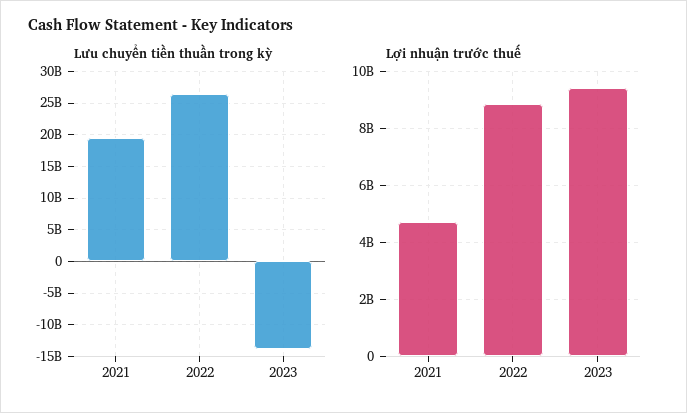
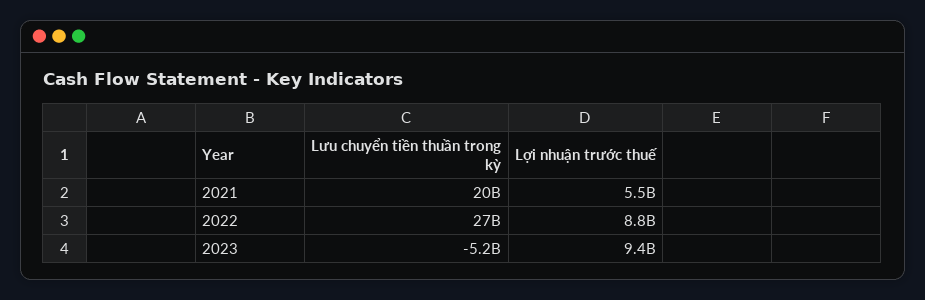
  {
    "Lưu chuyển tiền thuần trong kỳ": {
      "2021": 20000000000,
      "2022": 27000000000,
-     "2023": -14000000000
+     "2023": -5200000000
    },
    "Lợi nhuận trước thuế": {
-     "2021": 4750000000,
+     "2021": 5500000000,
      "2022": 8800000000,
      "2023": 9400000000
    }
  }

